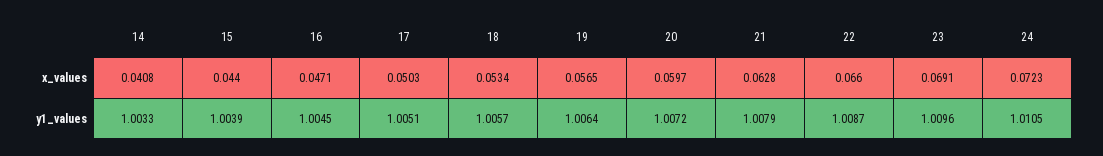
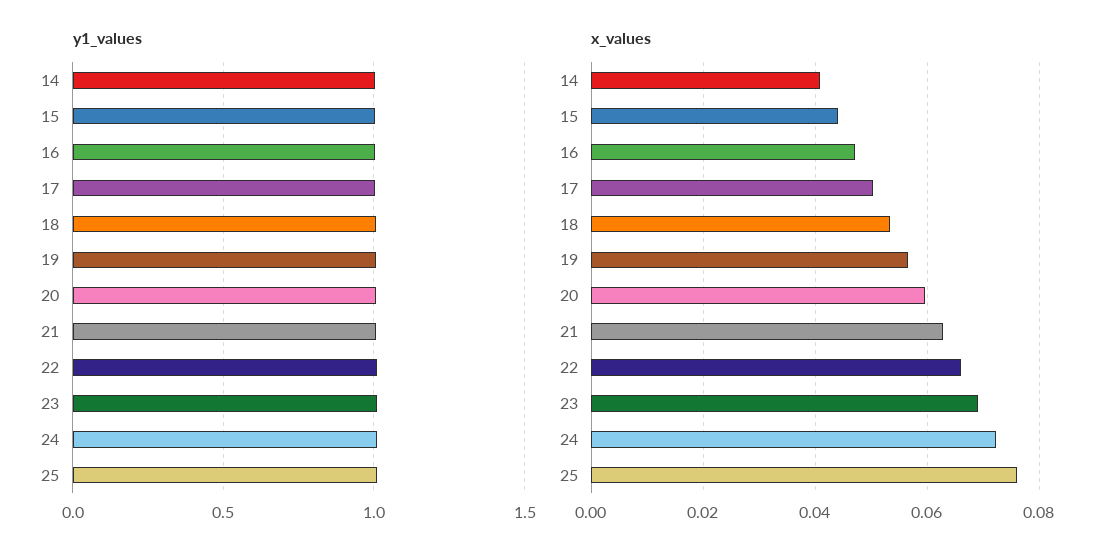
  {
    "x_values": {
      "14": 0.0408,
      "15": 0.044,
      "16": 0.0471,
      "17": 0.0503,
      "18": 0.0534,
      "19": 0.0565,
      "20": 0.0597,
      "21": 0.0628,
      "22": 0.066,
      "23": 0.0691,
-     "24": 0.0723
+     "24": 0.0723,
+     "25": 0.076
    },
    "y1_values": {
      "14": 1.0033,
      "15": 1.0039,
      "16": 1.0045,
      "17": 1.0051,
      "18": 1.0057,
      "19": 1.0064,
      "20": 1.0072,
      "21": 1.0079,
      "22": 1.0087,
      "23": 1.0096,
-     "24": 1.0105
+     "24": 1.0105,
+     "25": 1
    }
  }

